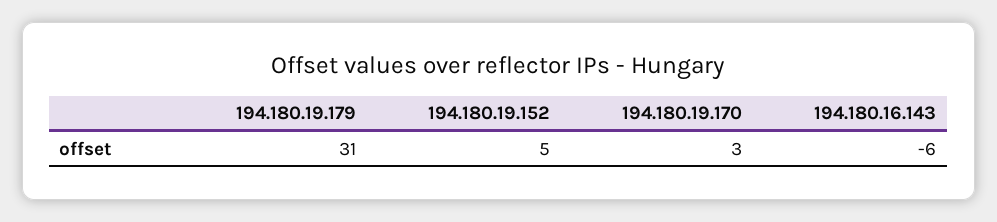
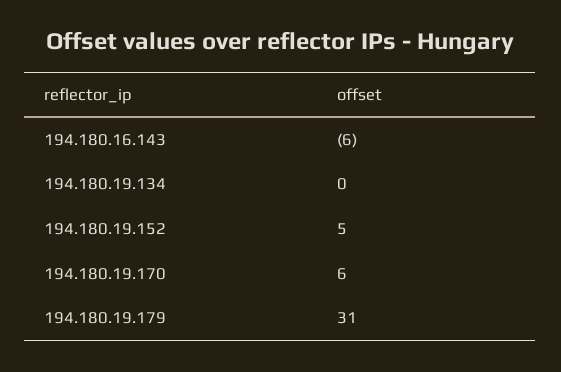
  {
    "194.180.19.179": 31,
    "194.180.19.152": 5,
-   "194.180.19.170": 3,
+   "194.180.19.170": 6,
-   "194.180.16.143": -6
+   "194.180.16.143": -6,
+   "194.180.19.134": 0
  }

